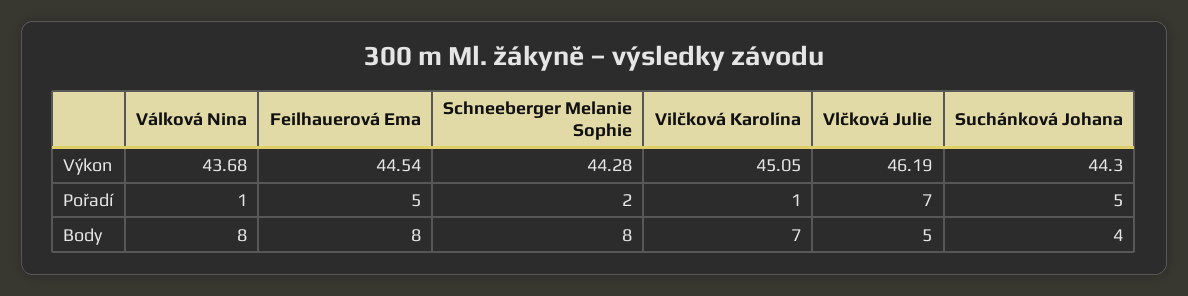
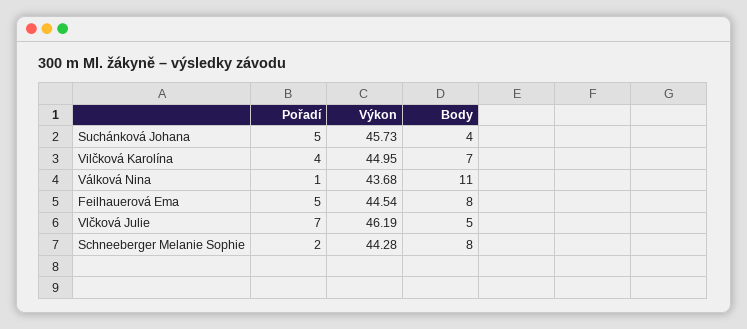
  {
    "Válková Nina": {
      "Výkon": 43.68,
      "Pořadí": 1,
-     "Body": 8
+     "Body": 11
    },
    "Feilhauerová Ema": {
      "Výkon": 44.54,
      "Pořadí": 5,
      "Body": 8
    },
    "Schneeberger Melanie Sophie": {
      "Výkon": 44.28,
      "Pořadí": 2,
      "Body": 8
    },
    "Vilčková Karolína": {
-     "Výkon": 45.05,
+     "Výkon": 44.95,
-     "Pořadí": 1,
+     "Pořadí": 4,
      "Body": 7
    },
    "Vlčková Julie": {
      "Výkon": 46.19,
      "Pořadí": 7,
      "Body": 5
    },
    "Suchánková Johana": {
-     "Výkon": 44.3,
+     "Výkon": 45.73,
      "Pořadí": 5,
      "Body": 4
    }
  }

